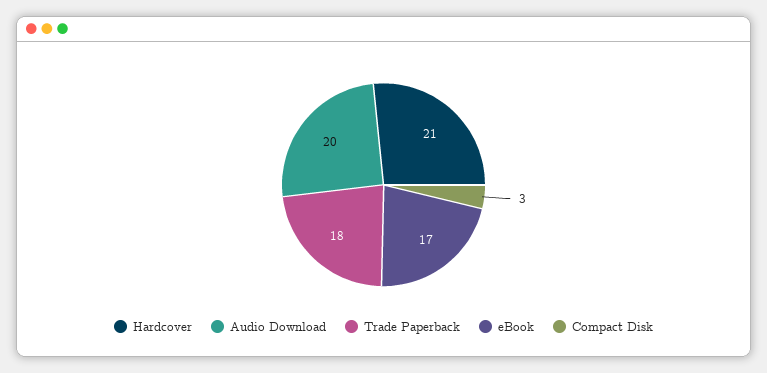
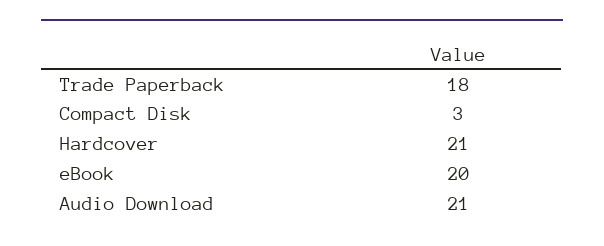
  {
    "Hardcover": 21,
-   "Audio Download": 20,
+   "Audio Download": 21,
    "Trade Paperback": 18,
-   "eBook": 17,
+   "eBook": 20,
    "Compact Disk": 3
  }

